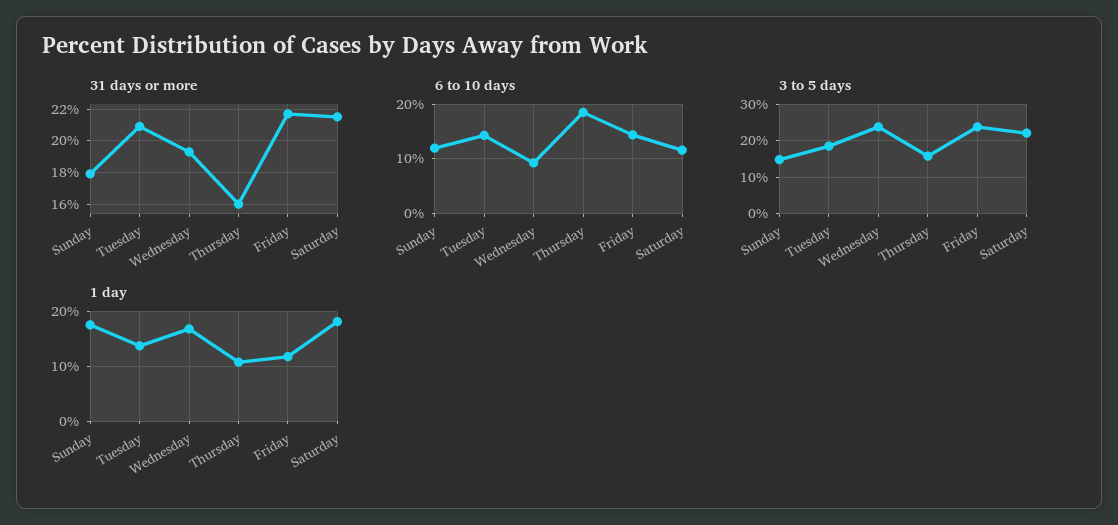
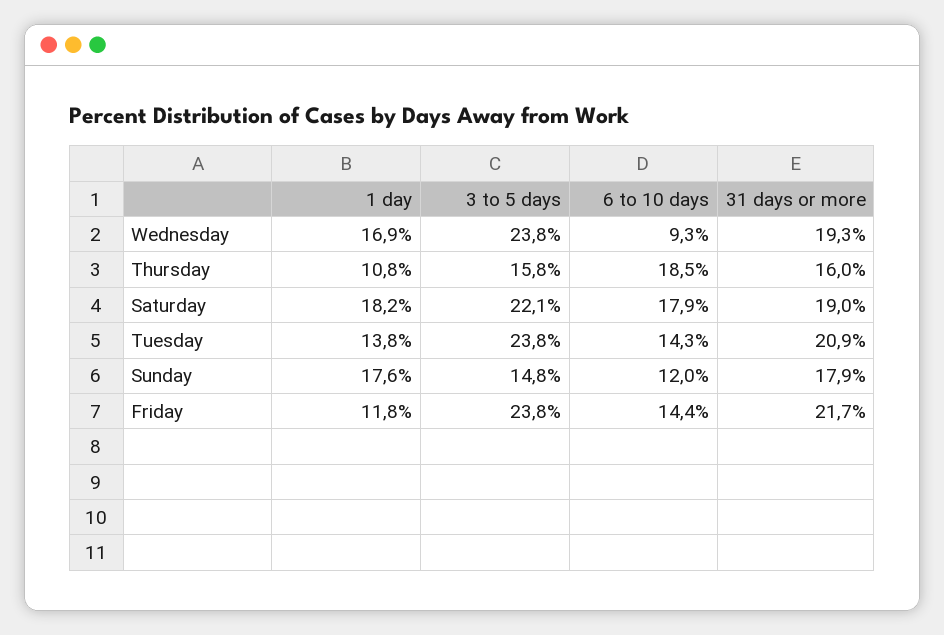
  {
    "31 days or more": {
      "Sunday": 17.9,
      "Tuesday": 20.9,
      "Wednesday": 19.3,
      "Thursday": 16,
      "Friday": 21.7,
-     "Saturday": 21.5
+     "Saturday": 19
    },
    "6 to 10 days": {
      "Sunday": 12,
      "Tuesday": 14.3,
      "Wednesday": 9.3,
      "Thursday": 18.5,
      "Friday": 14.4,
-     "Saturday": 12
+     "Saturday": 17.9
    },
    "3 to 5 days": {
      "Sunday": 14.8,
-     "Tuesday": 18,
+     "Tuesday": 23.8,
      "Wednesday": 23.8,
      "Thursday": 15.8,
      "Friday": 23.8,
      "Saturday": 22.1
    },
    "1 day": {
      "Sunday": 17.6,
      "Tuesday": 13.8,
      "Wednesday": 16.9,
      "Thursday": 10.8,
      "Friday": 11.8,
      "Saturday": 18.2
    }
  }

